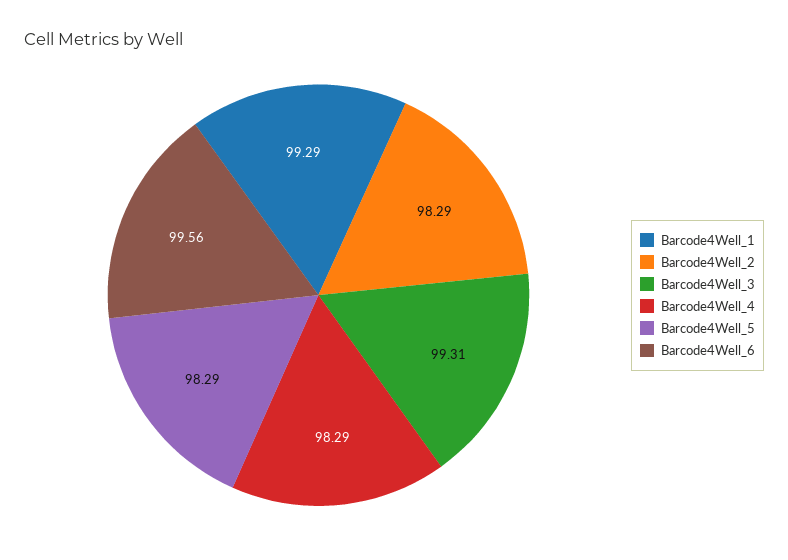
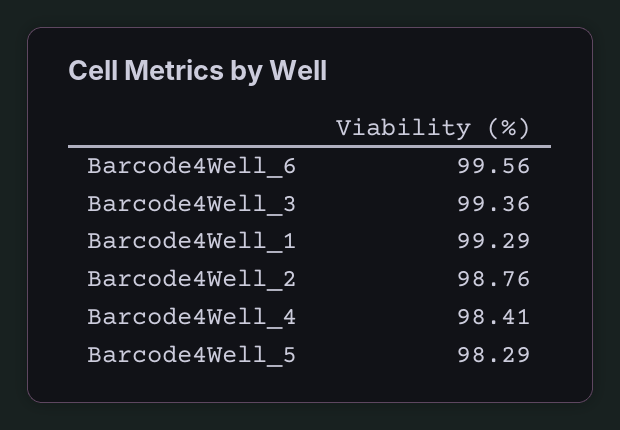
  {
    "Barcode4Well_1": 99.29,
-   "Barcode4Well_2": 98.29,
+   "Barcode4Well_2": 98.76,
-   "Barcode4Well_3": 99.31,
+   "Barcode4Well_3": 99.36,
-   "Barcode4Well_4": 98.29,
+   "Barcode4Well_4": 98.41,
    "Barcode4Well_5": 98.29,
    "Barcode4Well_6": 99.56
  }

